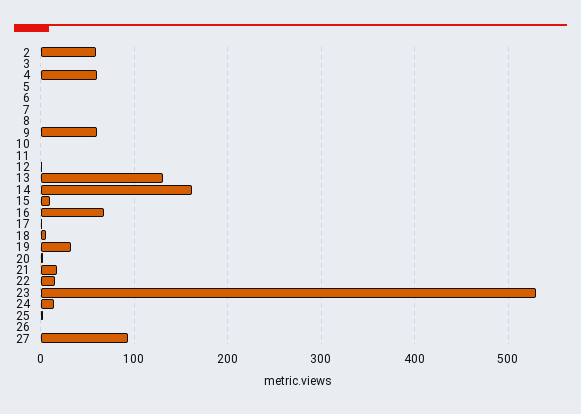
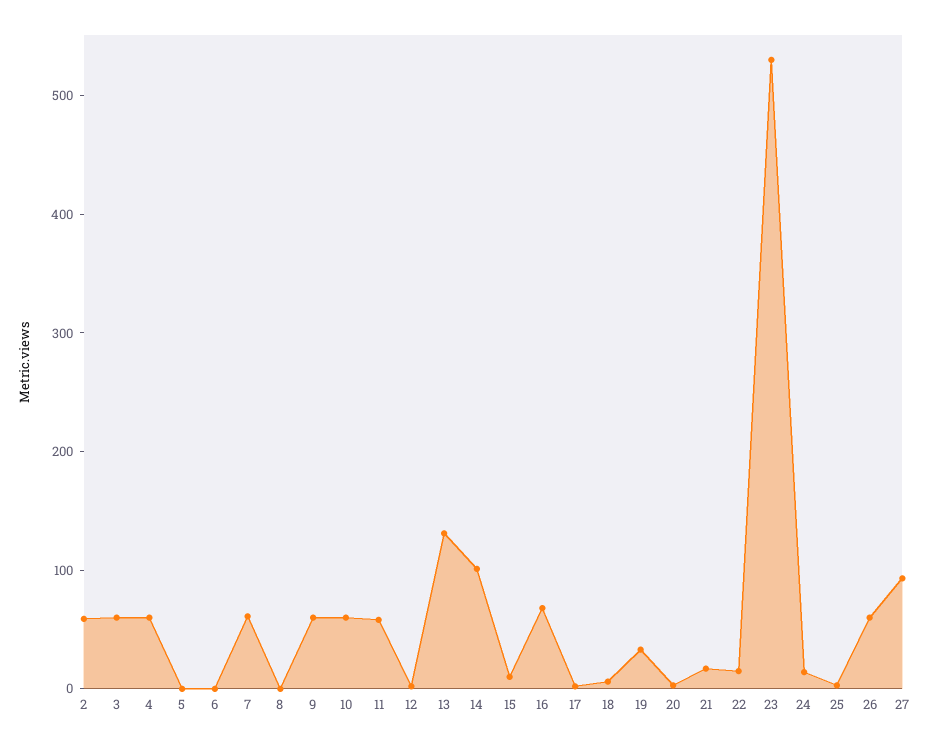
  {
    "2": 60,
-   "3": 0,
+   "3": 60,
    "4": 60,
    "5": 0,
    "6": 0,
-   "7": 0,
+   "7": 60,
    "8": 0,
    "9": 60,
-   "10": 0,
+   "10": 60,
-   "11": 0,
+   "11": 60,
    "12": 0,
    "13": 130,
-   "14": 160,
+   "14": 100,
    "15": 10,
    "16": 70,
    "17": 0,
    "18": 10,
    "19": 30,
    "20": 0,
    "21": 20,
    "22": 20,
    "23": 530,
    "24": 10,
    "25": 0,
-   "26": 0,
+   "26": 60,
    "27": 90
  }

